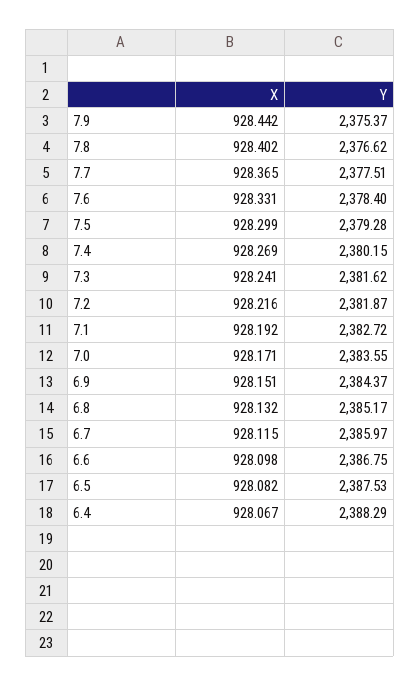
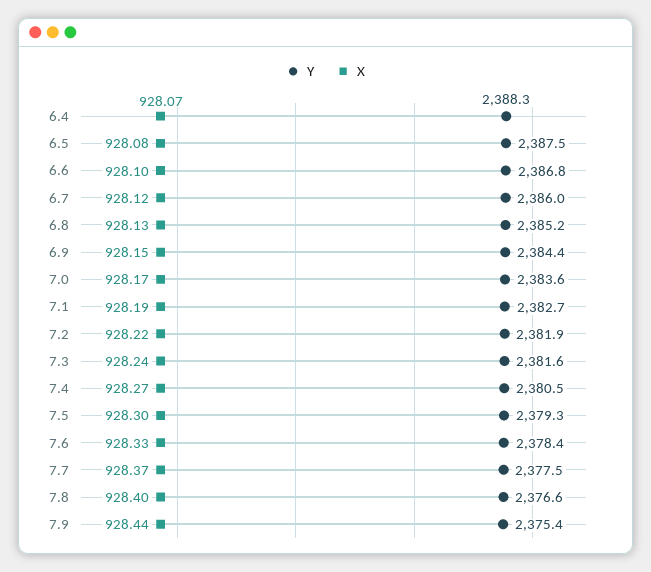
  {
    "X": {
      "7.9": 928.442,
      "7.8": 928.402,
      "7.7": 928.365,
      "7.6": 928.331,
      "7.5": 928.299,
      "7.4": 928.269,
      "7.3": 928.241,
      "7.2": 928.216,
      "7.1": 928.192,
      "7.0": 928.171,
      "6.9": 928.151,
      "6.8": 928.132,
      "6.7": 928.115,
      "6.6": 928.098,
      "6.5": 928.082,
      "6.4": 928.067
    },
    "Y": {
      "7.9": 2375.37,
      "7.8": 2376.62,
      "7.7": 2377.51,
      "7.6": 2378.4,
      "7.5": 2379.28,
-     "7.4": 2380.15,
+     "7.4": 2380.5,
      "7.3": 2381.62,
      "7.2": 2381.87,
      "7.1": 2382.72,
      "7.0": 2383.55,
      "6.9": 2384.37,
      "6.8": 2385.17,
      "6.7": 2385.97,
      "6.6": 2386.75,
      "6.5": 2387.53,
      "6.4": 2388.29
    }
  }

